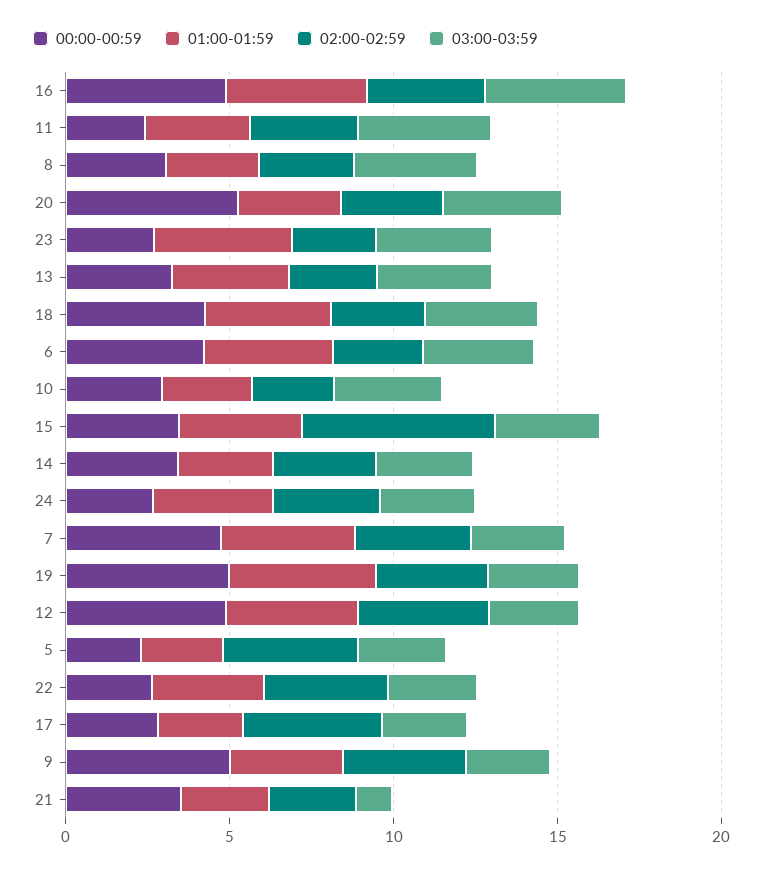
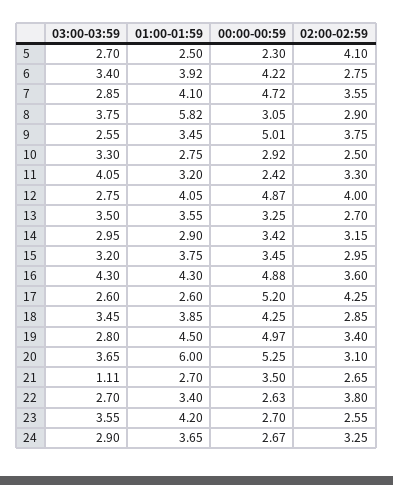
  {
    "00:00-00:59": {
      "16": 4.88,
      "11": 2.42,
      "8": 3.05,
      "20": 5.25,
      "23": 2.7,
      "13": 3.25,
      "18": 4.25,
      "6": 4.22,
      "10": 2.92,
      "15": 3.45,
      "14": 3.42,
      "24": 2.67,
      "7": 4.72,
      "19": 4.97,
      "12": 4.87,
      "5": 2.3,
      "22": 2.63,
-     "17": 3,
+     "17": 5.2,
      "9": 5.01,
      "21": 3.5
    },
    "01:00-01:59": {
      "16": 4.3,
      "11": 3.2,
-     "8": 3,
+     "8": 5.82,
-     "20": 3,
+     "20": 6,
      "23": 4.2,
      "13": 3.55,
      "18": 3.85,
      "6": 3.92,
      "10": 2.75,
      "15": 3.75,
      "14": 2.9,
      "24": 3.65,
      "7": 4.1,
      "19": 4.5,
      "12": 4.05,
      "5": 2.5,
      "22": 3.4,
      "17": 2.6,
      "9": 3.45,
      "21": 2.7
    },
    "02:00-02:59": {
      "16": 3.6,
      "11": 3.3,
      "8": 2.9,
      "20": 3.1,
      "23": 2.55,
      "13": 2.7,
      "18": 2.85,
      "6": 2.75,
      "10": 2.5,
-     "15": 6,
+     "15": 2.95,
      "14": 3.15,
      "24": 3.25,
      "7": 3.55,
      "19": 3.4,
      "12": 4,
      "5": 4.1,
      "22": 3.8,
      "17": 4.25,
      "9": 3.75,
      "21": 2.65
    },
    "03:00-03:59": {
      "16": 4.3,
      "11": 4.05,
      "8": 3.75,
      "20": 3.65,
      "23": 3.55,
      "13": 3.5,
      "18": 3.45,
      "6": 3.4,
      "10": 3.3,
      "15": 3.2,
      "14": 2.95,
      "24": 2.9,
      "7": 2.85,
      "19": 2.8,
      "12": 2.75,
      "5": 2.7,
      "22": 2.7,
      "17": 2.6,
      "9": 2.55,
      "21": 1.11
    }
  }

